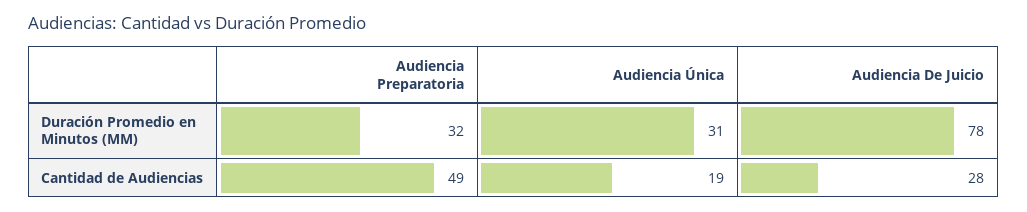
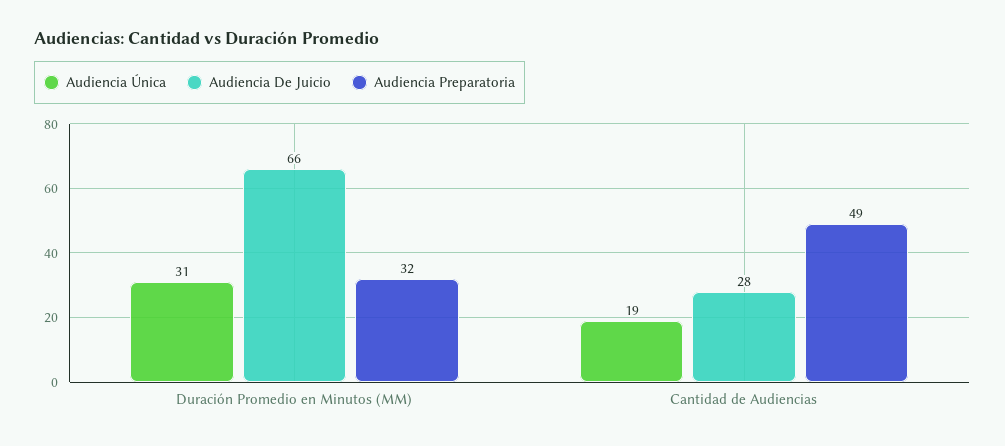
  {
    "Audiencia Preparatoria": {
      "Duración Promedio en Minutos (MM)": 32,
      "Cantidad de Audiencias": 49
    },
    "Audiencia Única": {
      "Duración Promedio en Minutos (MM)": 31,
      "Cantidad de Audiencias": 19
    },
    "Audiencia De Juicio": {
-     "Duración Promedio en Minutos (MM)": 78,
+     "Duración Promedio en Minutos (MM)": 66,
      "Cantidad de Audiencias": 28
    }
  }

